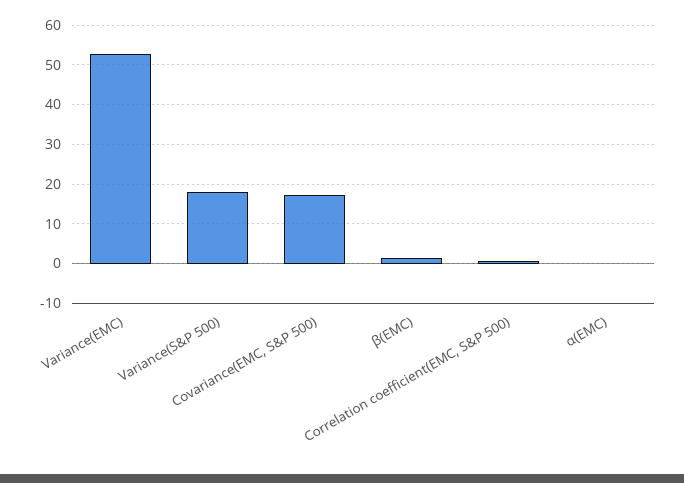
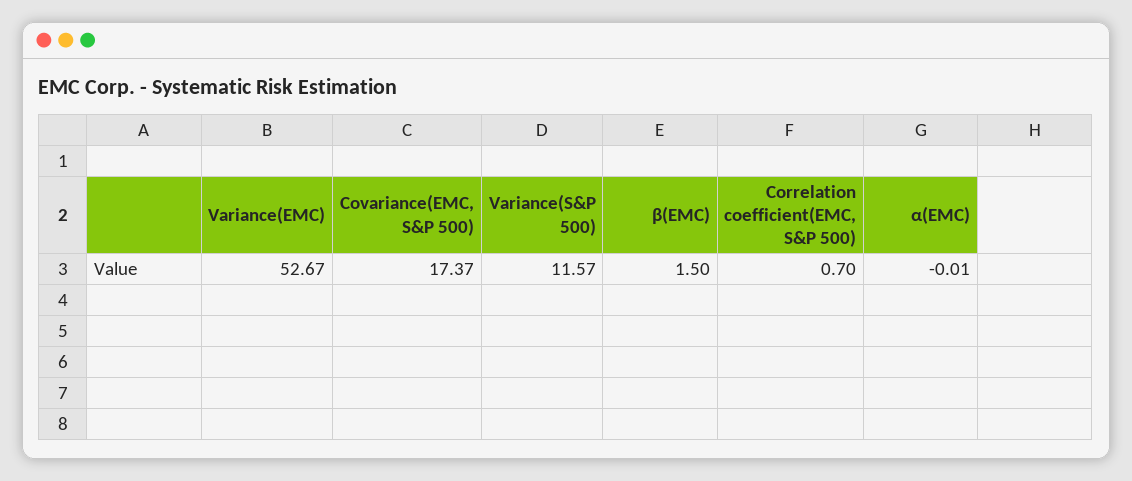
  {
    "Variance(EMC)": 52.67,
-   "Variance(S&P 500)": 18,
+   "Variance(S&P 500)": 11.57,
    "Covariance(EMC, S&P 500)": 17.37,
    "β(EMC)": 1.5,
    "Correlation coefficient(EMC, S&P 500)": 0.7,
    "α(EMC)": -0.01
  }

